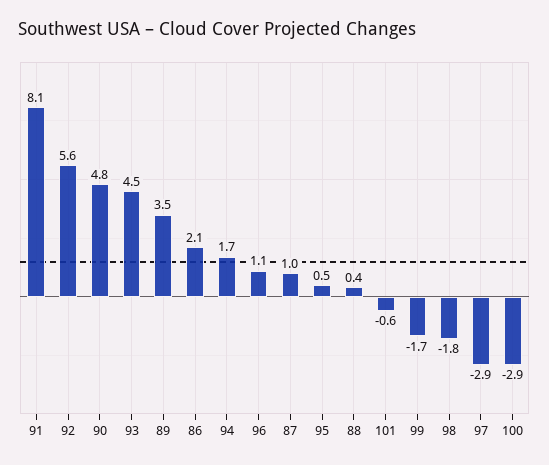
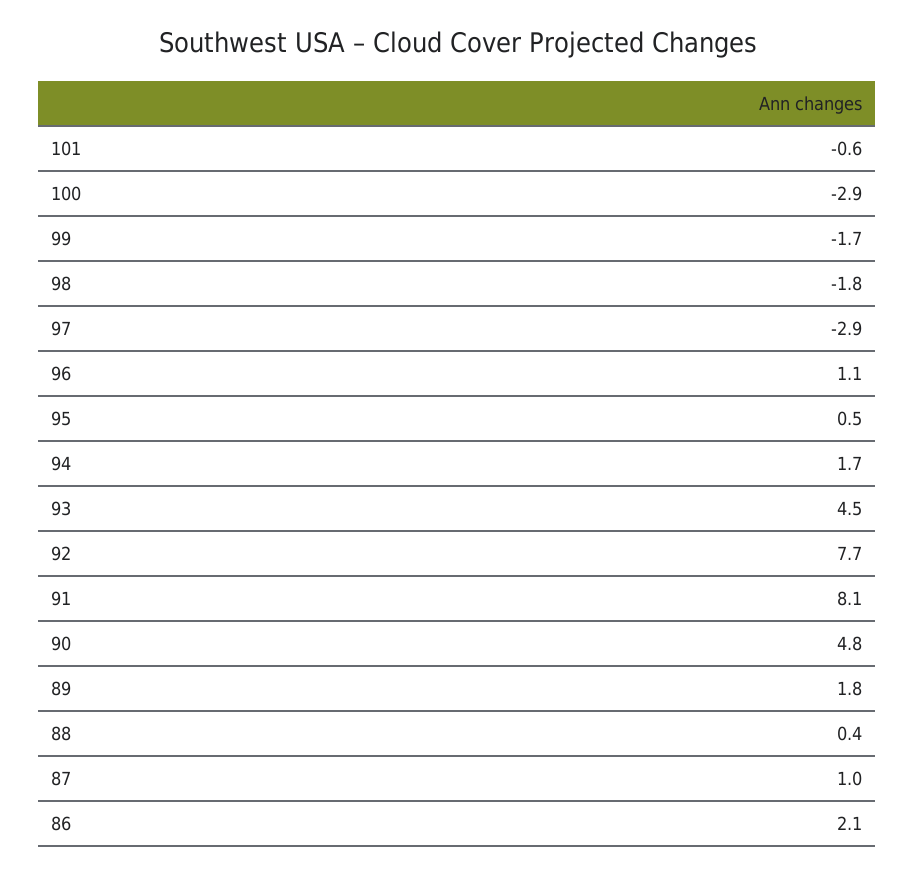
  {
    "91": 8.1,
-   "92": 5.6,
+   "92": 7.7,
    "90": 4.8,
    "93": 4.5,
-   "89": 3.5,
+   "89": 1.8,
    "86": 2.1,
    "94": 1.7,
    "96": 1.1,
    "87": 1,
    "95": 0.5,
    "88": 0.4,
    "101": -0.6,
    "99": -1.7,
    "98": -1.8,
    "97": -2.9,
    "100": -2.9
  }

